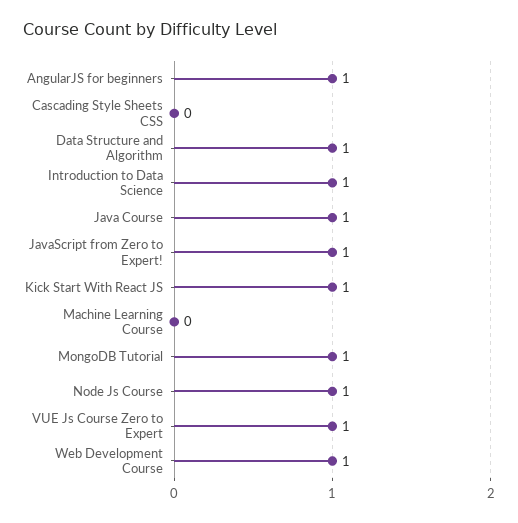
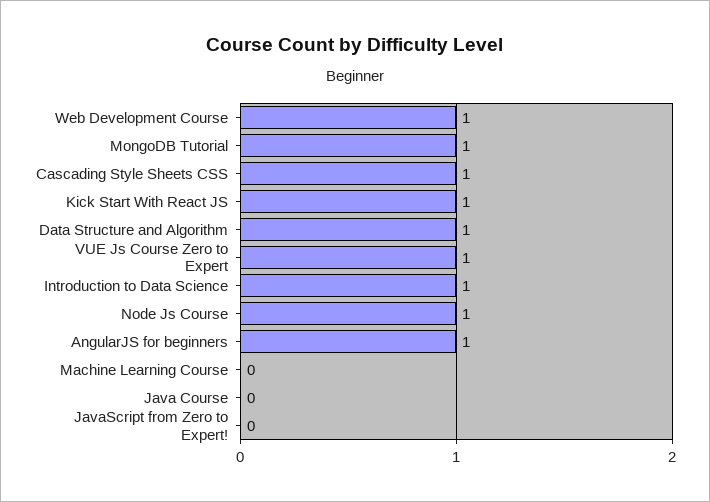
  {
    "AngularJS for beginners": 1,
-   "Cascading Style Sheets CSS": 0,
+   "Cascading Style Sheets CSS": 1,
    "Data Structure and Algorithm": 1,
    "Introduction to Data Science": 1,
-   "Java Course": 1,
+   "Java Course": 0,
-   "JavaScript from Zero to Expert!": 1,
+   "JavaScript from Zero to Expert!": 0,
    "Kick Start With React JS": 1,
    "Machine Learning Course": 0,
    "MongoDB Tutorial": 1,
    "Node Js Course": 1,
    "VUE Js Course Zero to Expert": 1,
    "Web Development Course": 1
  }

